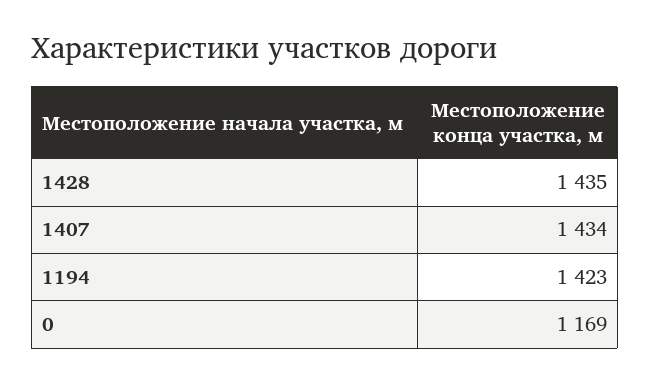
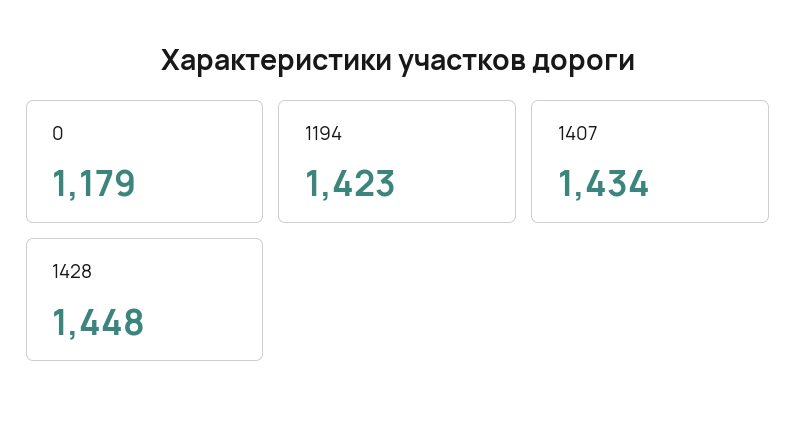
  {
-   "1428": 1435,
+   "1428": 1448,
    "1407": 1434,
    "1194": 1423,
-   "0": 1169
+   "0": 1179
  }

